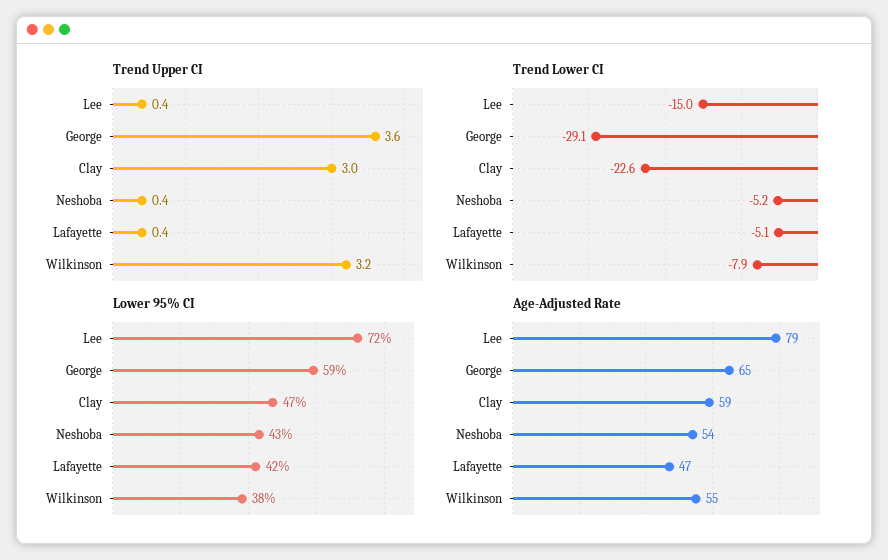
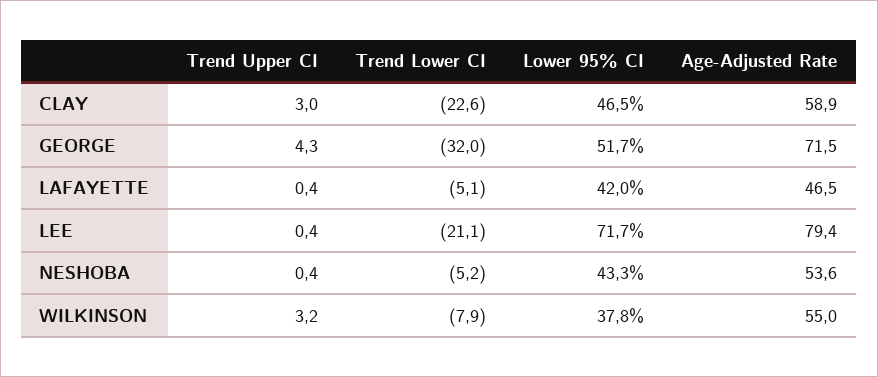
  {
    "Trend Upper CI": {
      "Lee": 0.4,
-     "George": 3.6,
+     "George": 4.3,
      "Clay": 3,
      "Neshoba": 0.4,
      "Lafayette": 0.4,
      "Wilkinson": 3.2
    },
    "Trend Lower CI": {
-     "Lee": -15,
+     "Lee": -21.1,
-     "George": -29.1,
+     "George": -32,
      "Clay": -22.6,
      "Neshoba": -5.2,
      "Lafayette": -5.1,
      "Wilkinson": -7.9
    },
    "Lower 95% CI": {
      "Lee": 71.7,
-     "George": 59,
+     "George": 51.7,
      "Clay": 46.5,
      "Neshoba": 43.3,
      "Lafayette": 42,
      "Wilkinson": 37.8
    },
    "Age-Adjusted Rate": {
      "Lee": 79.4,
-     "George": 65,
+     "George": 71.5,
      "Clay": 58.9,
      "Neshoba": 53.6,
      "Lafayette": 46.5,
      "Wilkinson": 55
    }
  }

